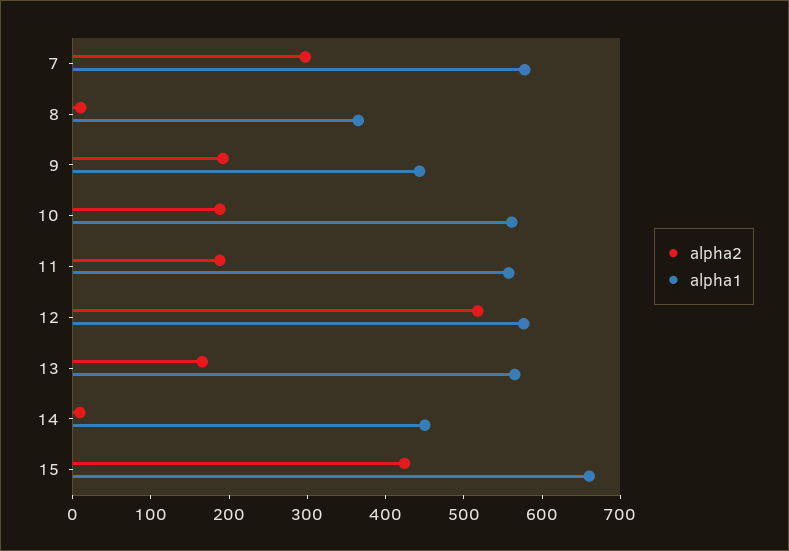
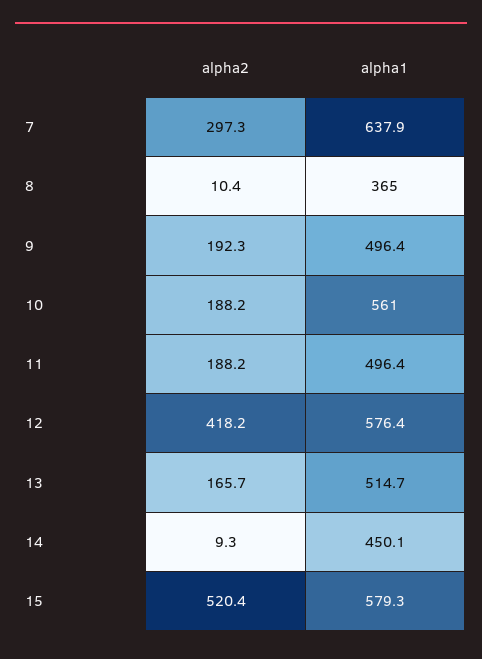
  {
    "alpha2": {
      "7": 297.3,
      "8": 10.4,
      "9": 192.3,
      "10": 188.2,
      "11": 188.2,
-     "12": 520,
+     "12": 418.2,
      "13": 165.7,
      "14": 9.3,
-     "15": 420
+     "15": 520.4
    },
    "alpha1": {
-     "7": 580,
+     "7": 637.9,
      "8": 365,
-     "9": 440,
+     "9": 496.4,
      "10": 561,
-     "11": 560,
+     "11": 496.4,
      "12": 576.4,
-     "13": 560,
+     "13": 514.7,
      "14": 450.1,
-     "15": 660
+     "15": 579.3
    }
  }

